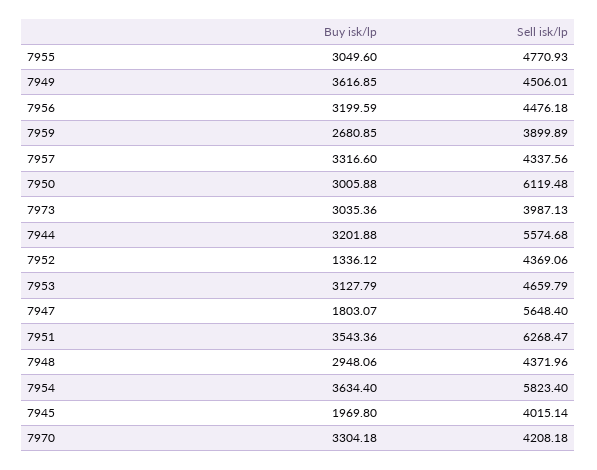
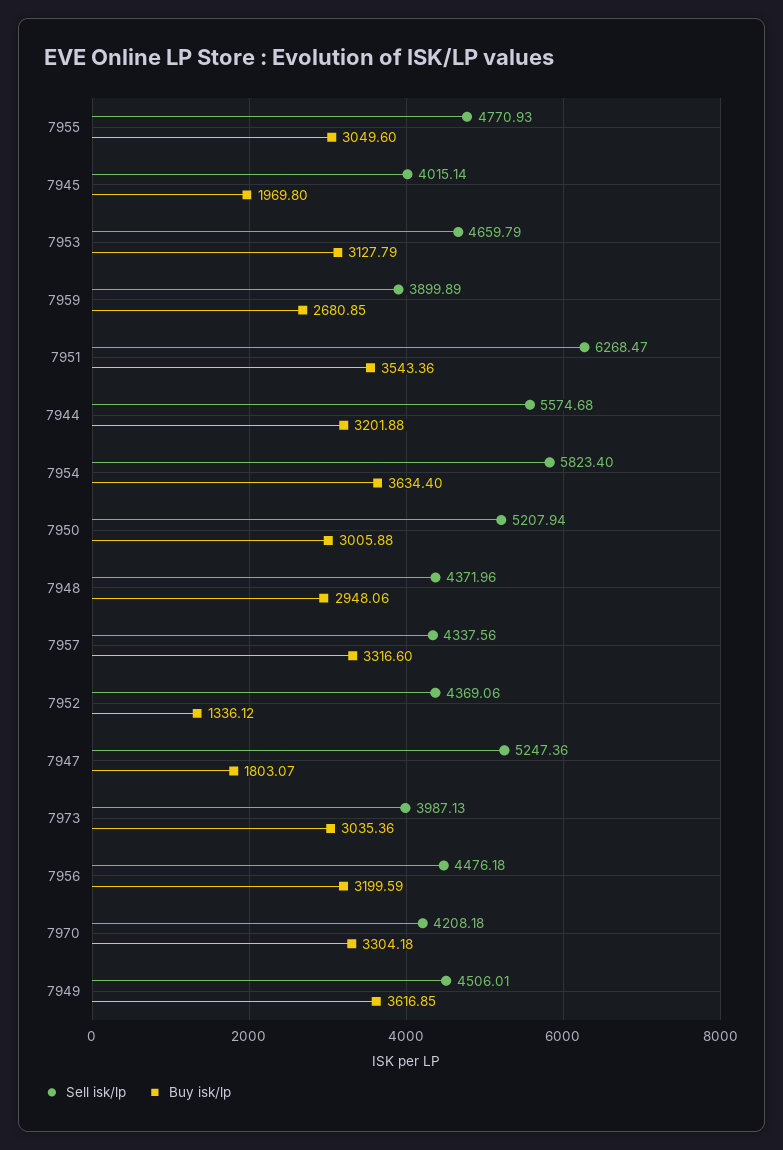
  {
    "Buy isk/lp": {
      "7955": 3049.6,
      "7949": 3616.85,
      "7956": 3199.59,
      "7959": 2680.85,
      "7957": 3316.6,
      "7950": 3005.88,
      "7973": 3035.36,
      "7944": 3201.88,
      "7952": 1336.12,
      "7953": 3127.79,
      "7947": 1803.07,
      "7951": 3543.36,
      "7948": 2948.06,
      "7954": 3634.4,
      "7945": 1969.8,
      "7970": 3304.18
    },
    "Sell isk/lp": {
      "7955": 4770.93,
      "7949": 4506.01,
      "7956": 4476.18,
      "7959": 3899.89,
      "7957": 4337.56,
-     "7950": 6119.48,
+     "7950": 5207.94,
      "7973": 3987.13,
      "7944": 5574.68,
      "7952": 4369.06,
      "7953": 4659.79,
-     "7947": 5648.4,
+     "7947": 5247.36,
      "7951": 6268.47,
      "7948": 4371.96,
      "7954": 5823.4,
      "7945": 4015.14,
      "7970": 4208.18
    }
  }

